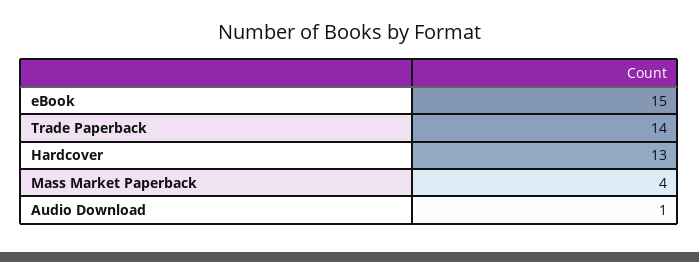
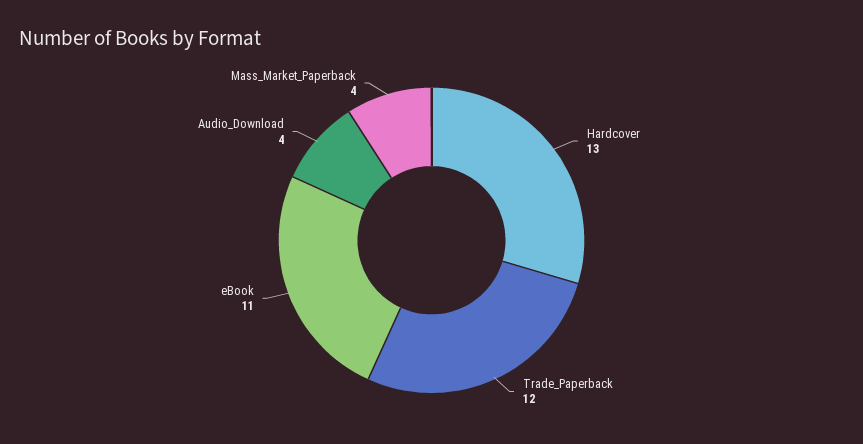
  {
-   "eBook": 15,
+   "eBook": 11,
-   "Trade Paperback": 14,
+   "Trade Paperback": 12,
    "Hardcover": 13,
    "Mass Market Paperback": 4,
-   "Audio Download": 1
+   "Audio Download": 4
  }

